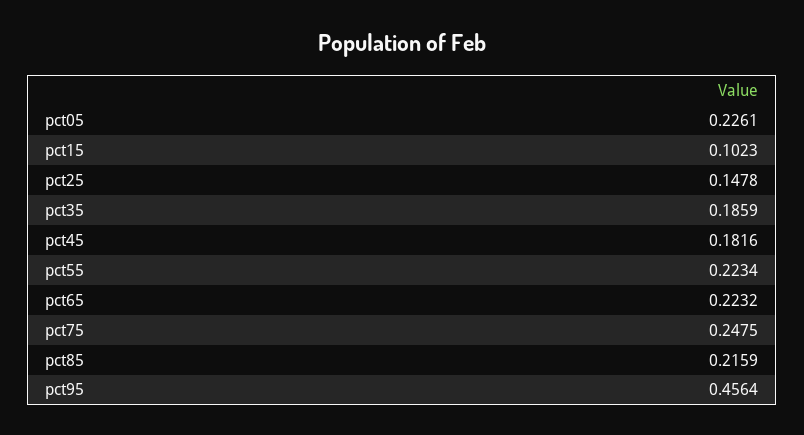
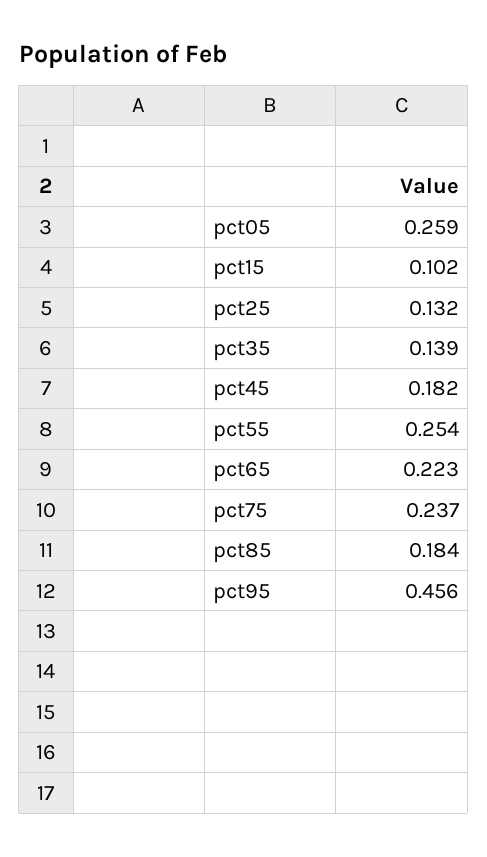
  {
-   "pct05": 0.2261,
+   "pct05": 0.259,
    "pct15": 0.1023,
-   "pct25": 0.1478,
+   "pct25": 0.132,
-   "pct35": 0.1859,
+   "pct35": 0.139,
    "pct45": 0.1816,
-   "pct55": 0.2234,
+   "pct55": 0.254,
    "pct65": 0.2232,
-   "pct75": 0.2475,
+   "pct75": 0.237,
-   "pct85": 0.2159,
+   "pct85": 0.184,
    "pct95": 0.4564
  }

